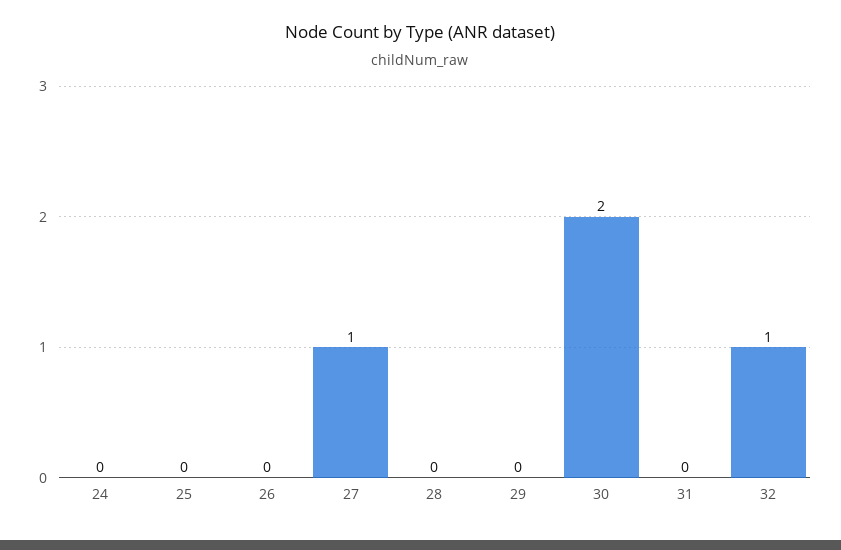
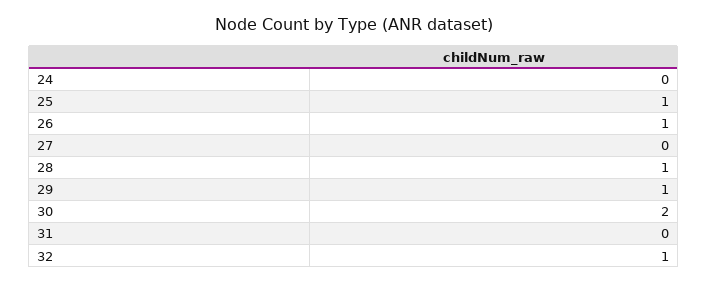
  {
    "24": 0,
-   "25": 0,
+   "25": 1,
-   "26": 0,
+   "26": 1,
-   "27": 1,
+   "27": 0,
-   "28": 0,
+   "28": 1,
-   "29": 0,
+   "29": 1,
    "30": 2,
    "31": 0,
    "32": 1
  }

